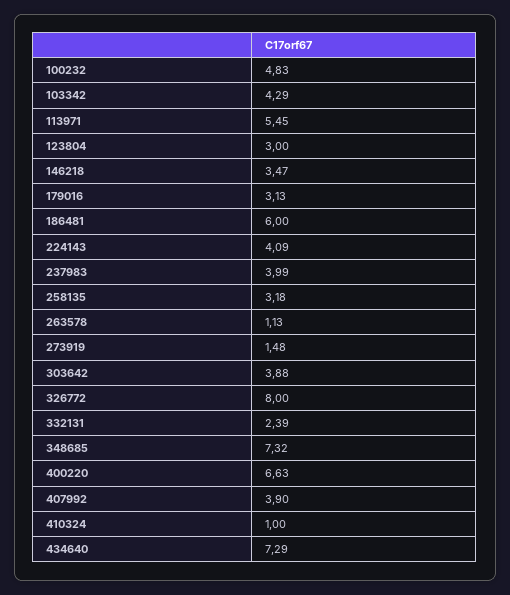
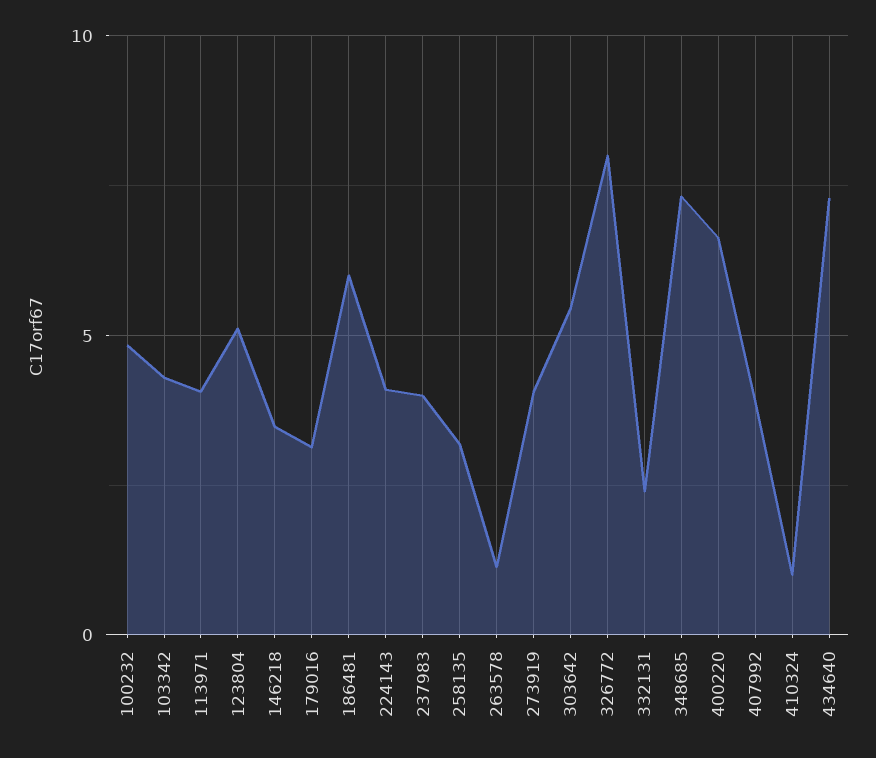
  {
    "100232": 4.83,
    "103342": 4.29,
-   "113971": 5.45,
+   "113971": 4,
-   "123804": 3,
+   "123804": 5,
    "146218": 3.47,
    "179016": 3.13,
    "186481": 6,
    "224143": 4.09,
    "237983": 3.99,
    "258135": 3.18,
    "263578": 1.13,
-   "273919": 1.48,
+   "273919": 4,
-   "303642": 3.88,
+   "303642": 5.5,
    "326772": 8,
    "332131": 2.39,
    "348685": 7.32,
    "400220": 6.63,
    "407992": 3.9,
    "410324": 1,
    "434640": 7.29
  }

